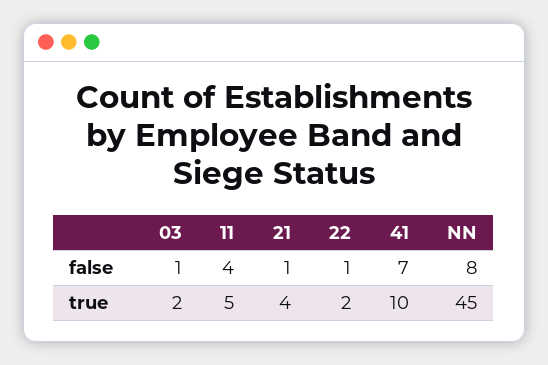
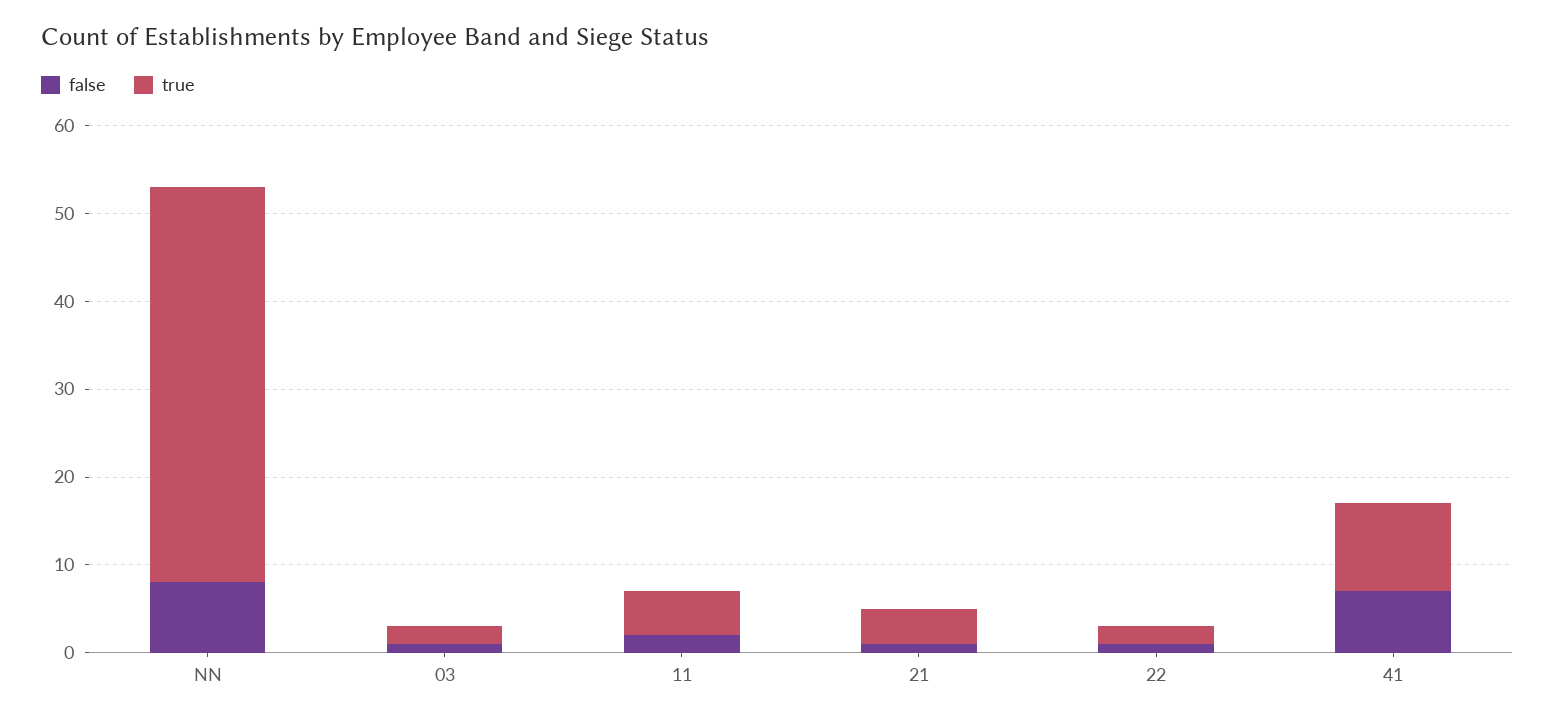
  {
    "false": {
      "03": 1,
-     "11": 4,
+     "11": 2,
      "21": 1,
      "22": 1,
      "41": 7,
      "NN": 8
    },
    "true": {
      "03": 2,
      "11": 5,
      "21": 4,
      "22": 2,
      "41": 10,
      "NN": 45
    }
  }

